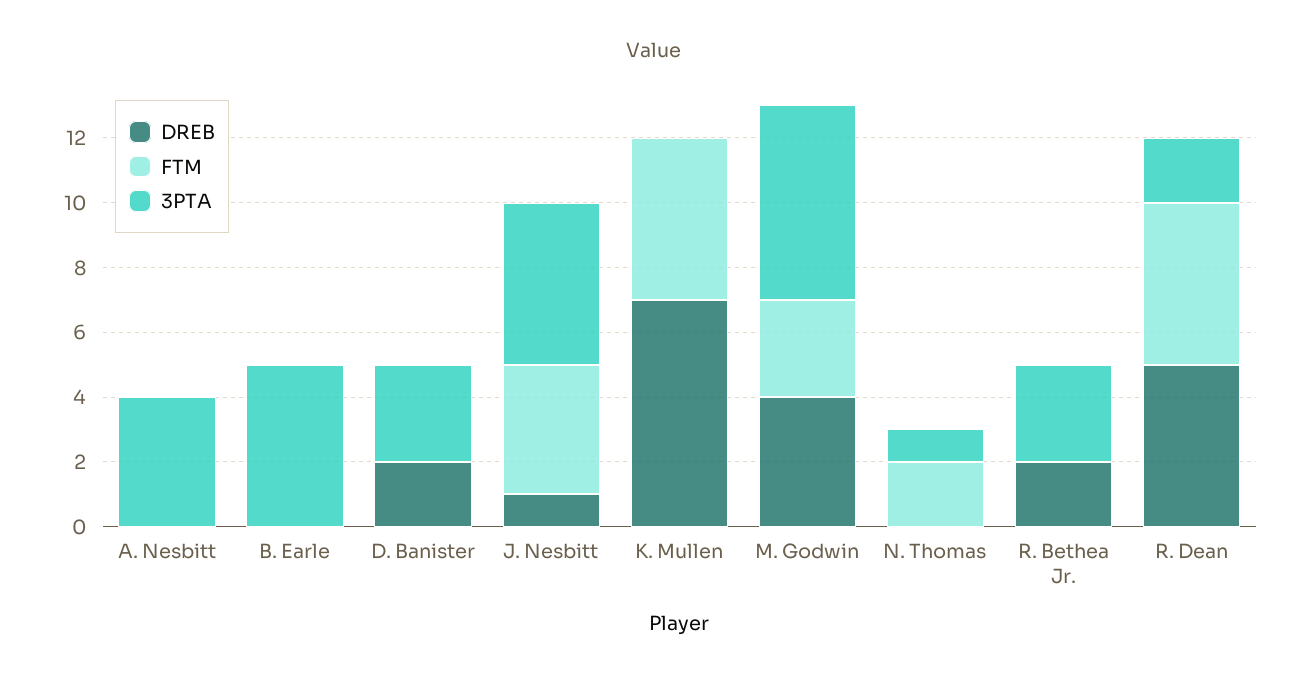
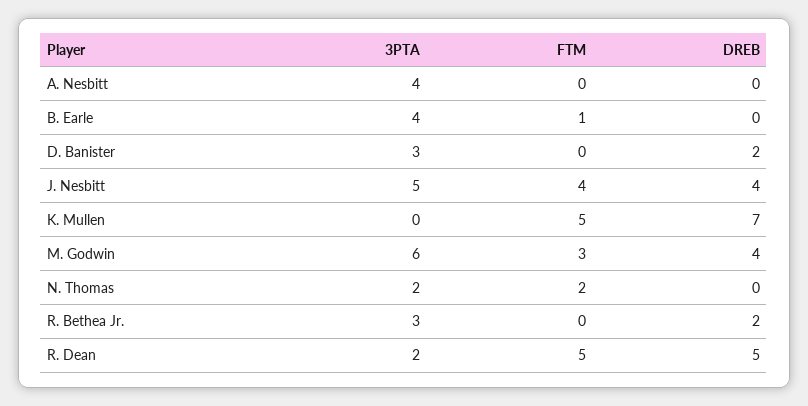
  {
    "DREB": {
      "A. Nesbitt": 0,
      "B. Earle": 0,
      "D. Banister": 2,
-     "J. Nesbitt": 1,
+     "J. Nesbitt": 4,
      "K. Mullen": 7,
      "M. Godwin": 4,
      "N. Thomas": 0,
      "R. Bethea Jr.": 2,
      "R. Dean": 5
    },
    "FTM": {
      "A. Nesbitt": 0,
-     "B. Earle": 0,
+     "B. Earle": 1,
      "D. Banister": 0,
      "J. Nesbitt": 4,
      "K. Mullen": 5,
      "M. Godwin": 3,
      "N. Thomas": 2,
      "R. Bethea Jr.": 0,
      "R. Dean": 5
    },
    "3PTA": {
      "A. Nesbitt": 4,
-     "B. Earle": 5,
+     "B. Earle": 4,
      "D. Banister": 3,
      "J. Nesbitt": 5,
      "K. Mullen": 0,
      "M. Godwin": 6,
-     "N. Thomas": 1,
+     "N. Thomas": 2,
      "R. Bethea Jr.": 3,
      "R. Dean": 2
    }
  }

